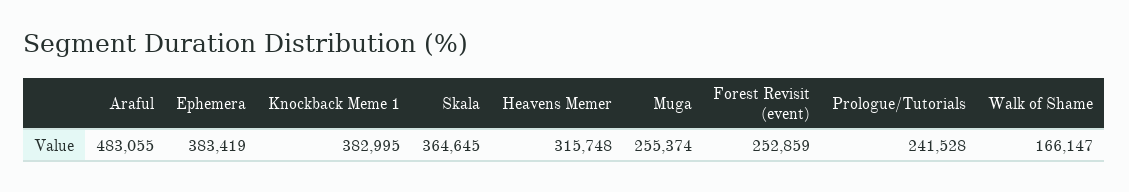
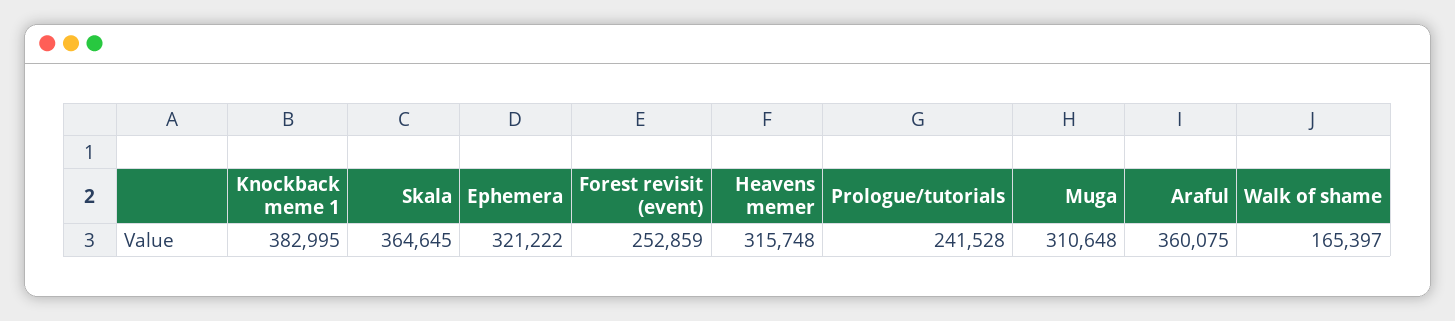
  {
-   "Araful": 483055,
+   "Araful": 360075,
-   "Ephemera": 383419,
+   "Ephemera": 321222,
    "Knockback Meme 1": 382995,
    "Skala": 364645,
    "Heavens Memer": 315748,
-   "Muga": 255374,
+   "Muga": 310648,
    "Forest Revisit (event)": 252859,
    "Prologue/Tutorials": 241528,
-   "Walk of Shame": 166147
+   "Walk of Shame": 165397
  }

